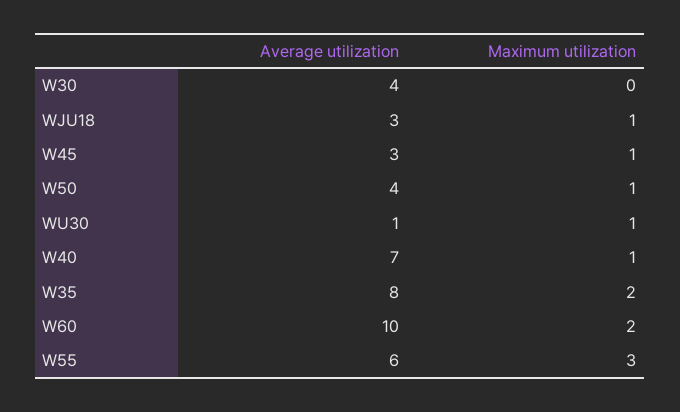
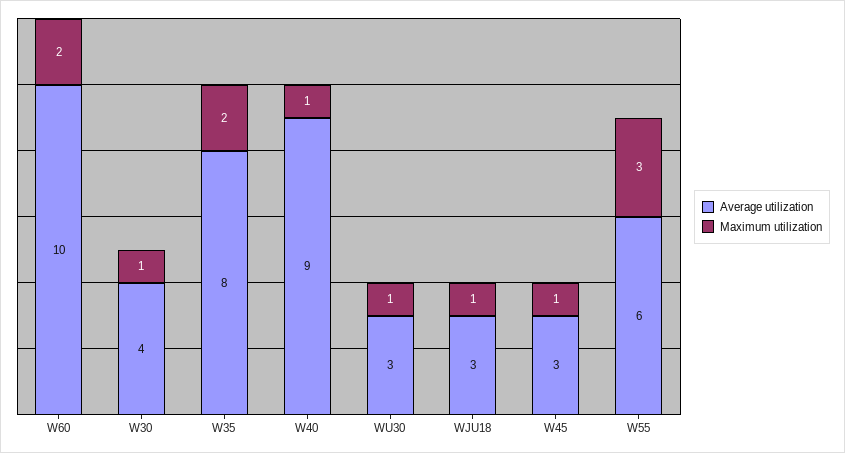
  {
    "Average utilization": {
      "W30": 4,
      "WJU18": 3,
      "W45": 3,
-     "W50": 4,
-     "WU30": 1,
+     "WU30": 3,
-     "W40": 7,
+     "W40": 9,
      "W35": 8,
      "W60": 10,
      "W55": 6
    },
    "Maximum utilization": {
-     "W30": 0,
+     "W30": 1,
      "WJU18": 1,
      "W45": 1,
-     "W50": 1,
      "WU30": 1,
      "W40": 1,
      "W35": 2,
      "W60": 2,
      "W55": 3
    }
  }

